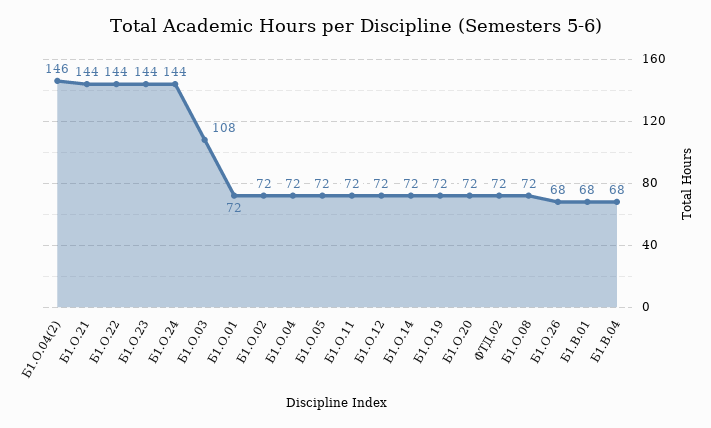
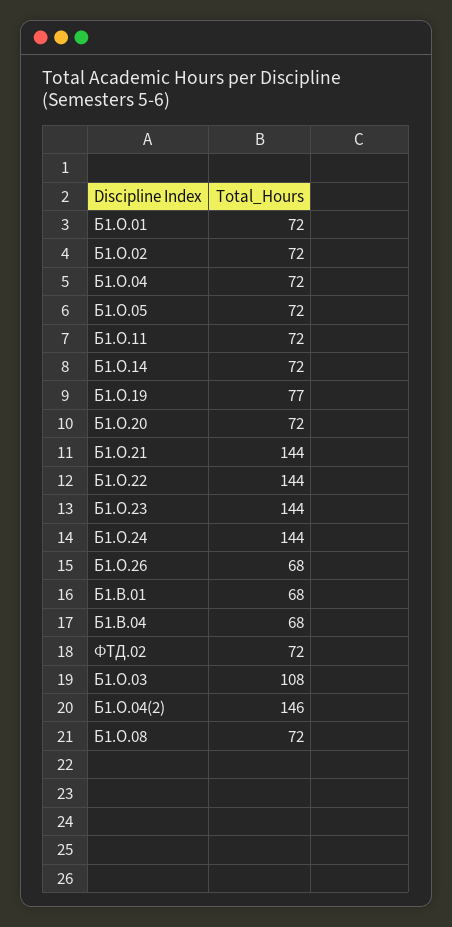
  {
    "Б1.О.04(2)": 146,
    "Б1.О.21": 144,
    "Б1.О.22": 144,
    "Б1.О.23": 144,
    "Б1.О.24": 144,
    "Б1.О.03": 108,
    "Б1.О.01": 72,
    "Б1.О.02": 72,
    "Б1.О.04": 72,
    "Б1.О.05": 72,
    "Б1.О.11": 72,
-   "Б1.О.12": 72,
    "Б1.О.14": 72,
-   "Б1.О.19": 72,
+   "Б1.О.19": 77,
    "Б1.О.20": 72,
    "ФТД.02": 72,
    "Б1.О.08": 72,
    "Б1.О.26": 68,
    "Б1.В.01": 68,
    "Б1.В.04": 68
  }

